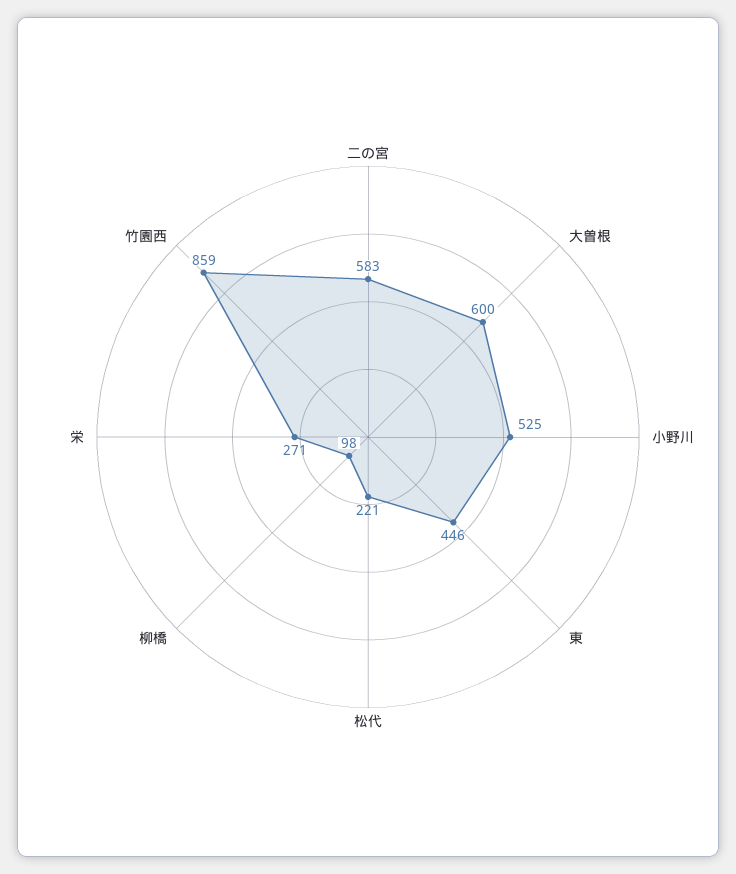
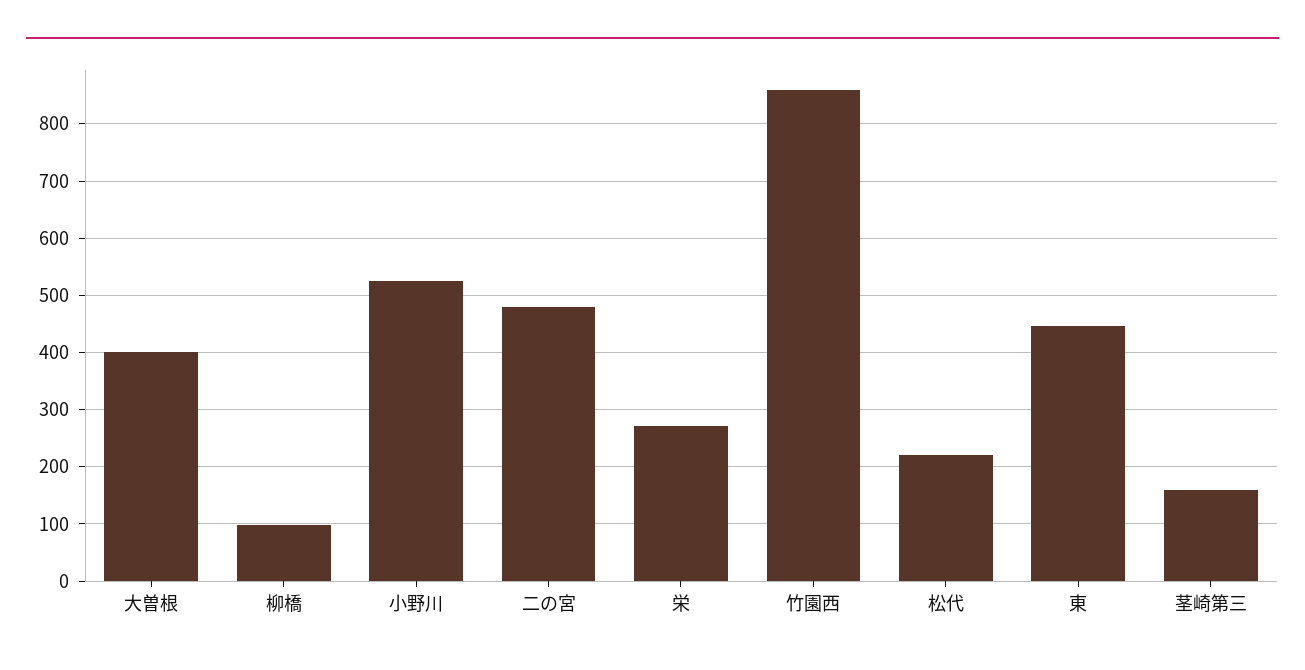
  {
-   "二の宮": 583,
+   "二の宮": 480,
-   "大曽根": 600,
+   "大曽根": 400,
    "小野川": 525,
    "東": 446,
    "松代": 221,
    "柳橋": 98,
    "栄": 271,
-   "竹園西": 859
+   "竹園西": 859,
+   "茎崎第三": 160
  }

